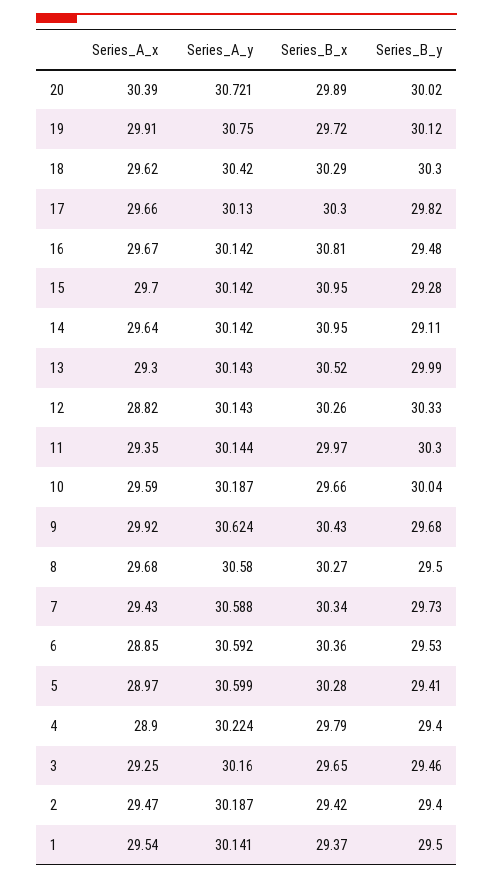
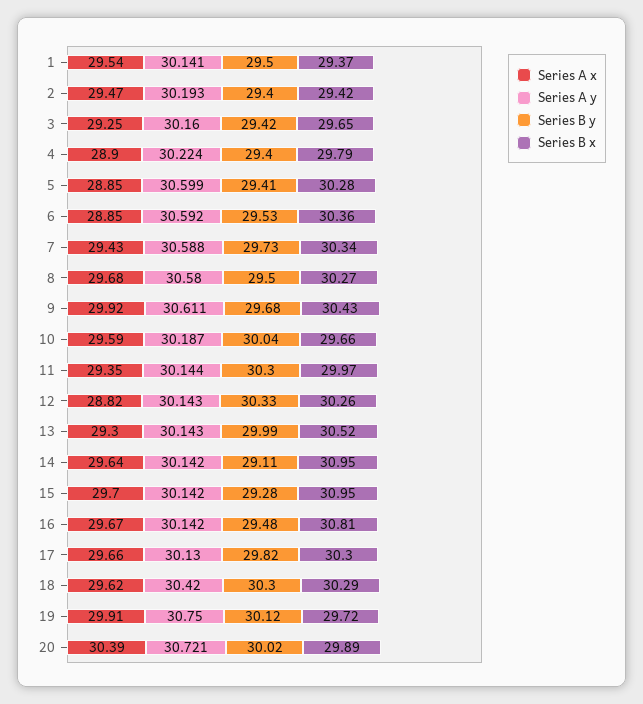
  {
    "Series_A_x": {
      "20": 30.39,
      "19": 29.91,
      "18": 29.62,
      "17": 29.66,
      "16": 29.67,
      "15": 29.7,
      "14": 29.64,
      "13": 29.3,
      "12": 28.82,
      "11": 29.35,
      "10": 29.59,
      "9": 29.92,
      "8": 29.68,
      "7": 29.43,
      "6": 28.85,
-     "5": 28.97,
+     "5": 28.85,
      "4": 28.9,
      "3": 29.25,
      "2": 29.47,
      "1": 29.54
    },
    "Series_A_y": {
      "20": 30.721,
      "19": 30.75,
      "18": 30.42,
      "17": 30.13,
      "16": 30.142,
      "15": 30.142,
      "14": 30.142,
      "13": 30.143,
      "12": 30.143,
      "11": 30.144,
      "10": 30.187,
-     "9": 30.624,
+     "9": 30.611,
      "8": 30.58,
      "7": 30.588,
      "6": 30.592,
      "5": 30.599,
      "4": 30.224,
      "3": 30.16,
-     "2": 30.187,
+     "2": 30.193,
      "1": 30.141
    },
    "Series_B_x": {
      "20": 29.89,
      "19": 29.72,
      "18": 30.29,
      "17": 30.3,
      "16": 30.81,
      "15": 30.95,
      "14": 30.95,
      "13": 30.52,
      "12": 30.26,
      "11": 29.97,
      "10": 29.66,
      "9": 30.43,
      "8": 30.27,
      "7": 30.34,
      "6": 30.36,
      "5": 30.28,
      "4": 29.79,
      "3": 29.65,
      "2": 29.42,
      "1": 29.37
    },
    "Series_B_y": {
      "20": 30.02,
      "19": 30.12,
      "18": 30.3,
      "17": 29.82,
      "16": 29.48,
      "15": 29.28,
      "14": 29.11,
      "13": 29.99,
      "12": 30.33,
      "11": 30.3,
      "10": 30.04,
      "9": 29.68,
      "8": 29.5,
      "7": 29.73,
      "6": 29.53,
      "5": 29.41,
      "4": 29.4,
-     "3": 29.46,
+     "3": 29.42,
      "2": 29.4,
      "1": 29.5
    }
  }

